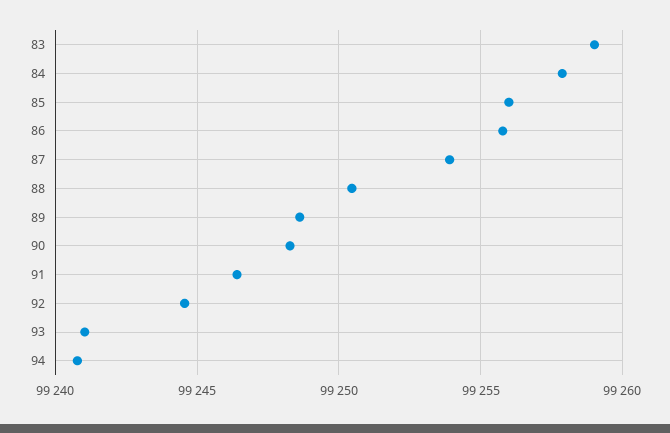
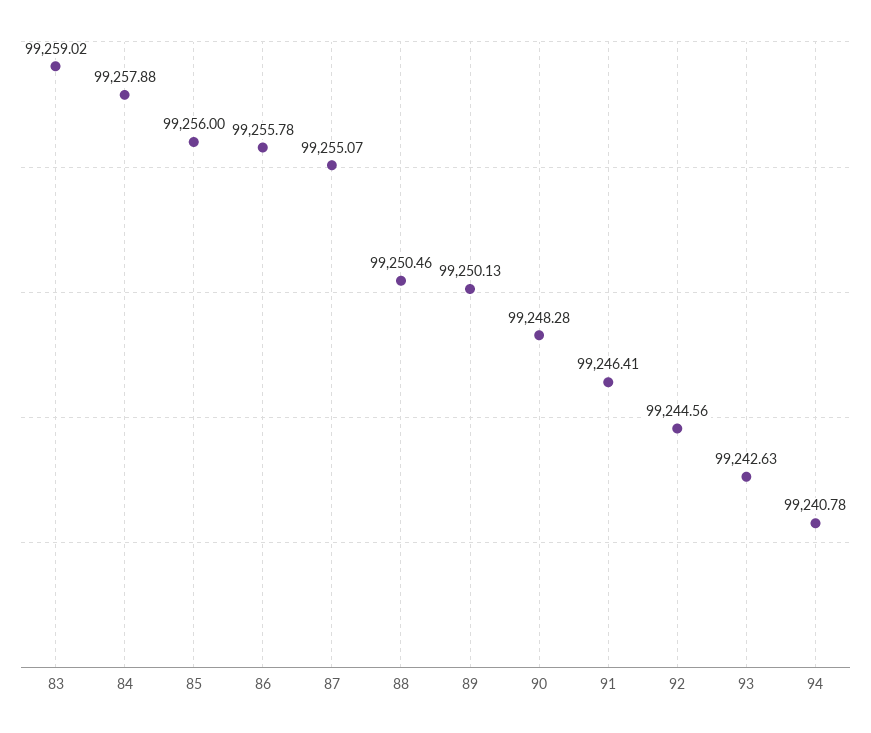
  {
    "83": 99259.02,
    "84": 99257.88,
    "85": 99256,
    "86": 99255.78,
-   "87": 99254,
+   "87": 99255.07,
    "88": 99250.46,
-   "89": 99248.5,
+   "89": 99250.13,
    "90": 99248.28,
    "91": 99246.41,
    "92": 99244.56,
-   "93": 99241,
+   "93": 99242.63,
    "94": 99240.78
  }

